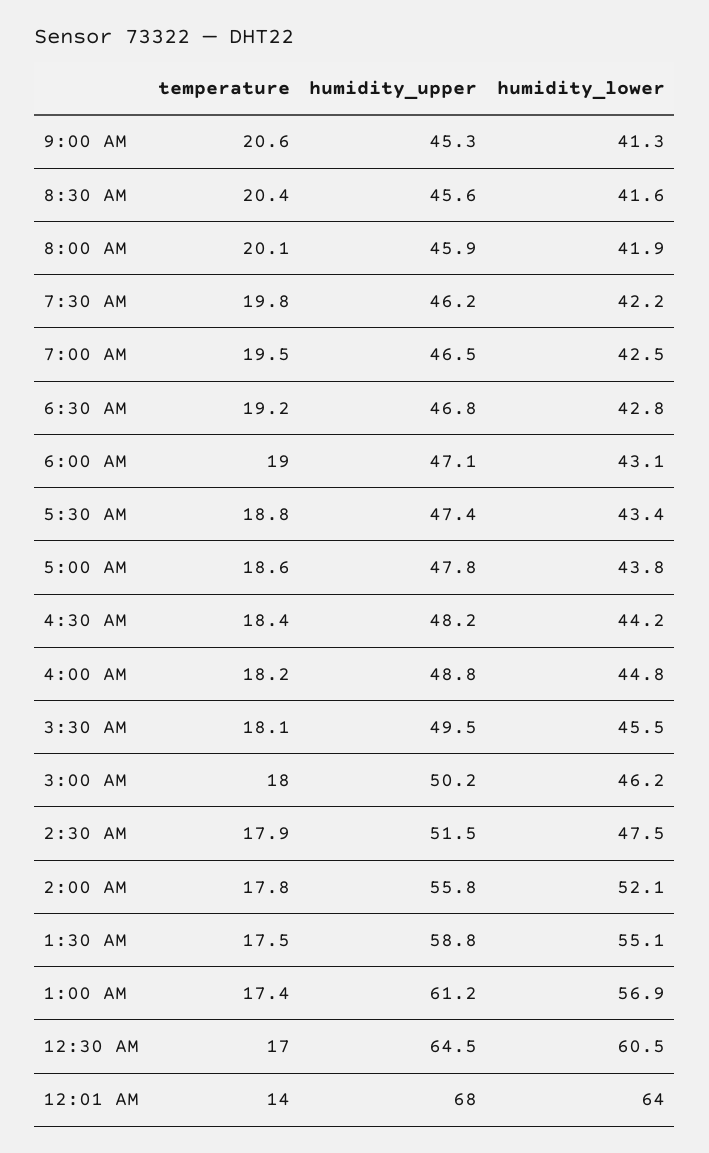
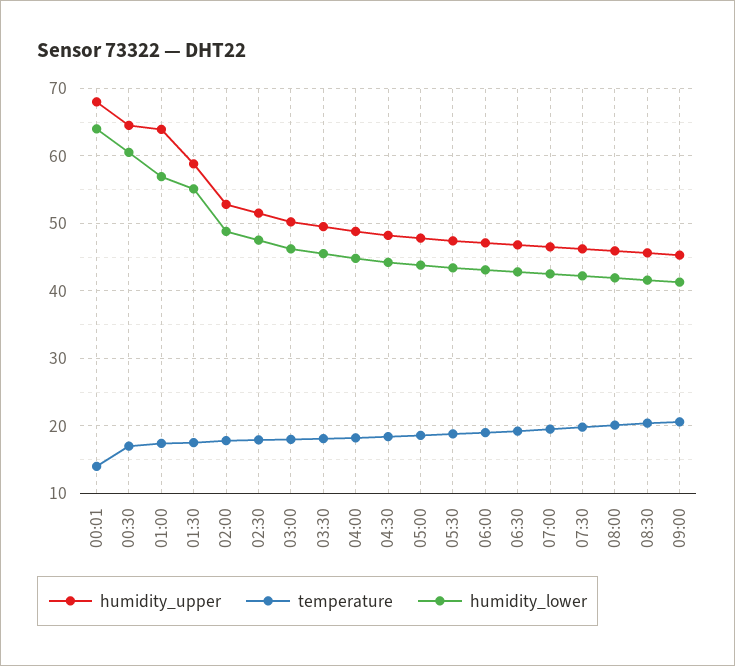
  {
    "temperature": {
      "9:00 AM": 20.6,
      "8:30 AM": 20.4,
      "8:00 AM": 20.1,
      "7:30 AM": 19.8,
      "7:00 AM": 19.5,
      "6:30 AM": 19.2,
      "6:00 AM": 19,
      "5:30 AM": 18.8,
      "5:00 AM": 18.6,
      "4:30 AM": 18.4,
      "4:00 AM": 18.2,
      "3:30 AM": 18.1,
      "3:00 AM": 18,
      "2:30 AM": 17.9,
      "2:00 AM": 17.8,
      "1:30 AM": 17.5,
      "1:00 AM": 17.4,
      "12:30 AM": 17,
      "12:01 AM": 14
    },
    "humidity_upper": {
      "9:00 AM": 45.3,
      "8:30 AM": 45.6,
      "8:00 AM": 45.9,
      "7:30 AM": 46.2,
      "7:00 AM": 46.5,
      "6:30 AM": 46.8,
      "6:00 AM": 47.1,
      "5:30 AM": 47.4,
      "5:00 AM": 47.8,
      "4:30 AM": 48.2,
      "4:00 AM": 48.8,
      "3:30 AM": 49.5,
      "3:00 AM": 50.2,
      "2:30 AM": 51.5,
-     "2:00 AM": 55.8,
+     "2:00 AM": 53,
      "1:30 AM": 58.8,
-     "1:00 AM": 61.2,
+     "1:00 AM": 64,
      "12:30 AM": 64.5,
      "12:01 AM": 68
    },
    "humidity_lower": {
      "9:00 AM": 41.3,
      "8:30 AM": 41.6,
      "8:00 AM": 41.9,
      "7:30 AM": 42.2,
      "7:00 AM": 42.5,
      "6:30 AM": 42.8,
      "6:00 AM": 43.1,
      "5:30 AM": 43.4,
      "5:00 AM": 43.8,
      "4:30 AM": 44.2,
      "4:00 AM": 44.8,
      "3:30 AM": 45.5,
      "3:00 AM": 46.2,
      "2:30 AM": 47.5,
-     "2:00 AM": 52.1,
+     "2:00 AM": 49,
      "1:30 AM": 55.1,
      "1:00 AM": 56.9,
      "12:30 AM": 60.5,
      "12:01 AM": 64
    }
  }

